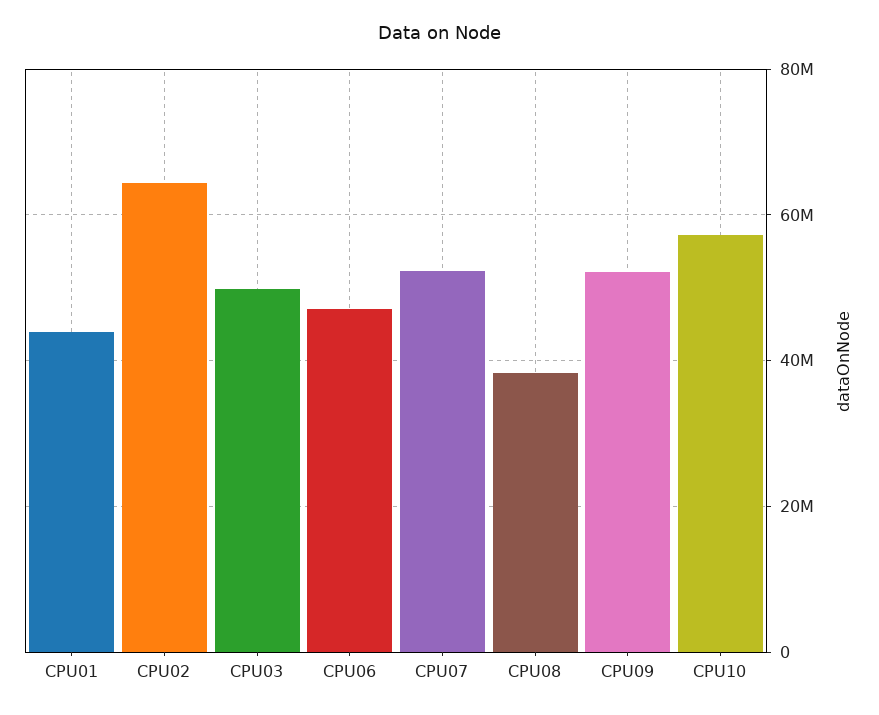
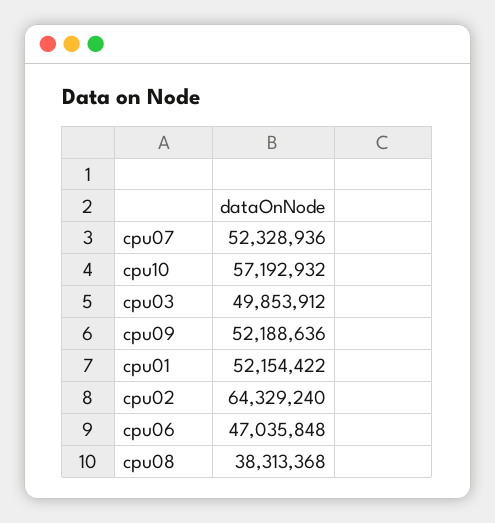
  {
-   "CPU01": 44000000,
+   "CPU01": 52154422,
    "CPU02": 64329240,
    "CPU03": 49853912,
    "CPU06": 47035848,
    "CPU07": 52328936,
    "CPU08": 38313368,
    "CPU09": 52188636,
    "CPU10": 57192932
  }

